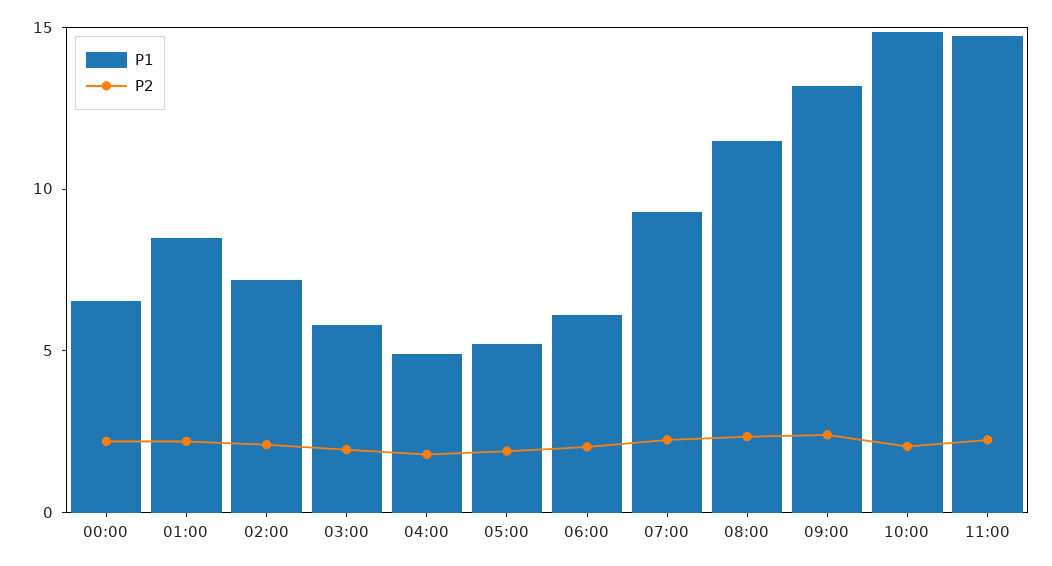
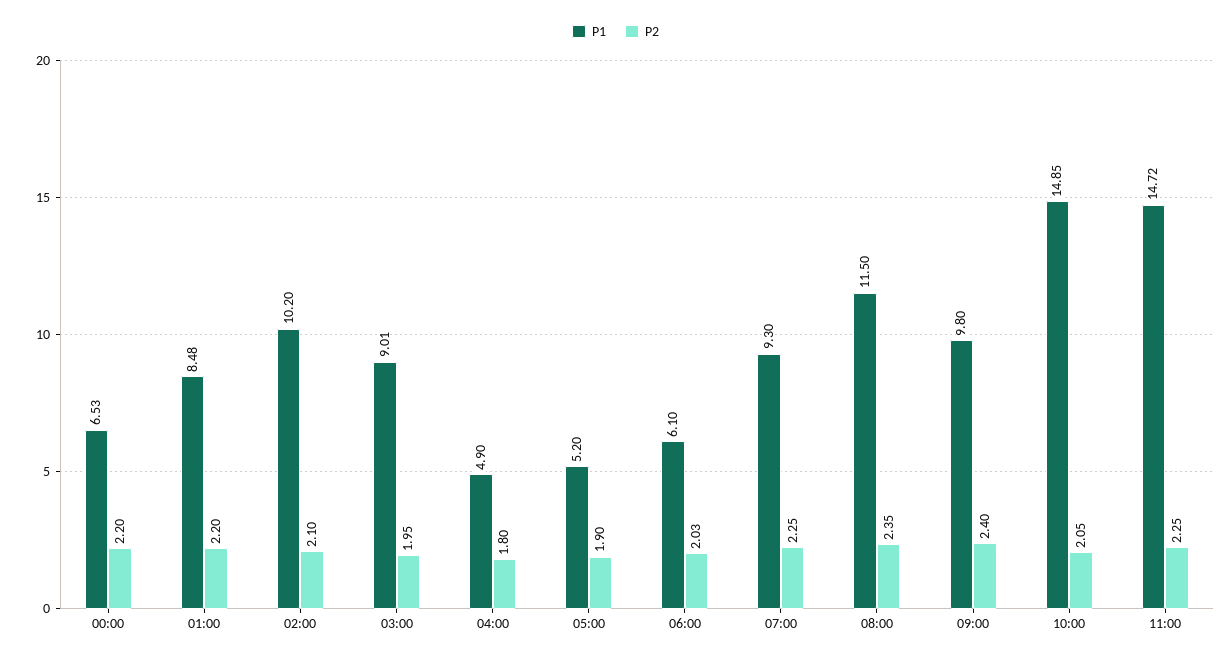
  {
    "P1": {
      "00:00": 6.53,
      "01:00": 8.48,
-     "02:00": 7,
+     "02:00": 10.2,
-     "03:00": 6,
+     "03:00": 9.01,
      "04:00": 4.9,
      "05:00": 5.2,
      "06:00": 6.1,
      "07:00": 9.3,
      "08:00": 11.5,
-     "09:00": 13,
+     "09:00": 9.8,
      "10:00": 14.85,
      "11:00": 14.72
    },
    "P2": {
      "00:00": 2.2,
      "01:00": 2.2,
      "02:00": 2.1,
      "03:00": 1.95,
      "04:00": 1.8,
      "05:00": 1.9,
      "06:00": 2.03,
      "07:00": 2.25,
      "08:00": 2.35,
      "09:00": 2.4,
      "10:00": 2.05,
      "11:00": 2.25
    }
  }

